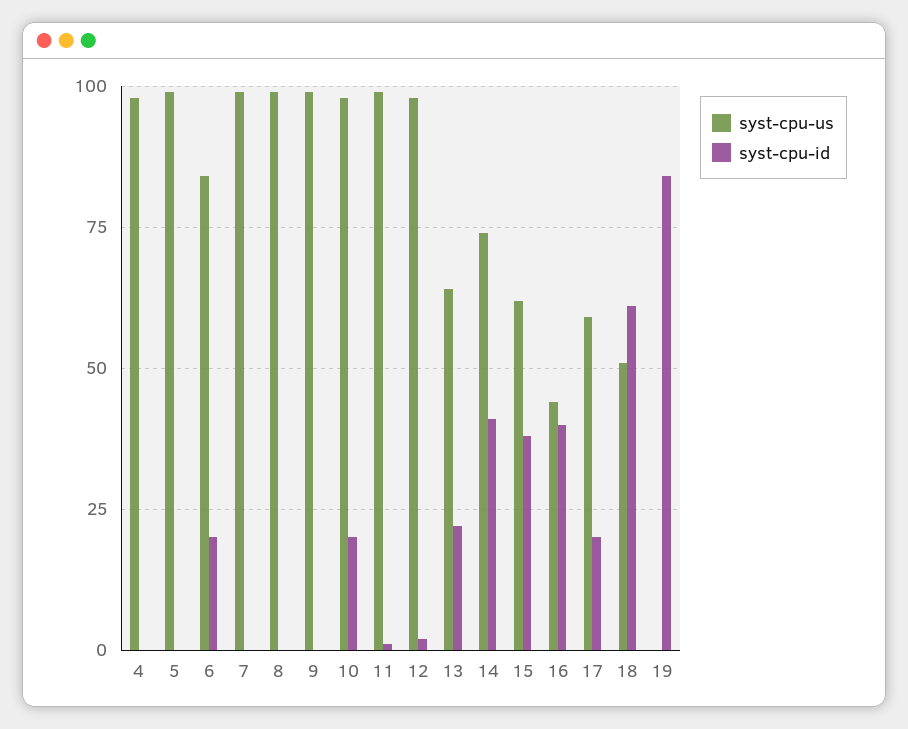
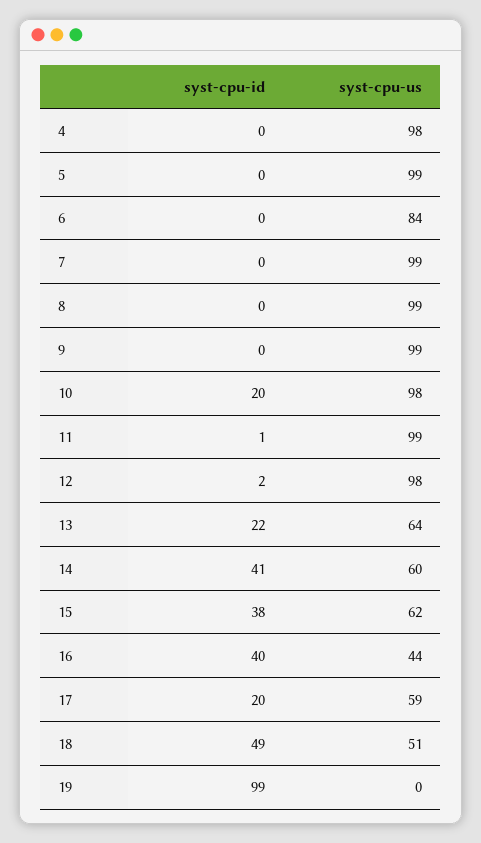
  {
    "syst-cpu-us": {
      "4": 98,
      "5": 99,
      "6": 84,
      "7": 99,
      "8": 99,
      "9": 99,
      "10": 98,
      "11": 99,
      "12": 98,
      "13": 64,
-     "14": 75,
+     "14": 60,
      "15": 62,
      "16": 44,
      "17": 59,
      "18": 51,
      "19": 0
    },
    "syst-cpu-id": {
      "4": 0,
      "5": 0,
-     "6": 20,
+     "6": 0,
      "7": 0,
      "8": 0,
      "9": 0,
      "10": 20,
      "11": 1,
      "12": 2,
      "13": 22,
      "14": 41,
      "15": 38,
      "16": 40,
      "17": 20,
-     "18": 60,
+     "18": 49,
-     "19": 85
+     "19": 99
    }
  }

